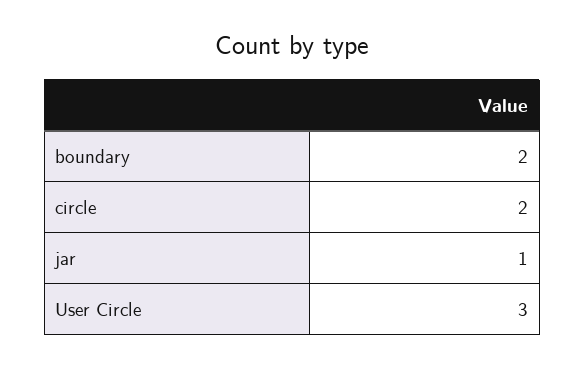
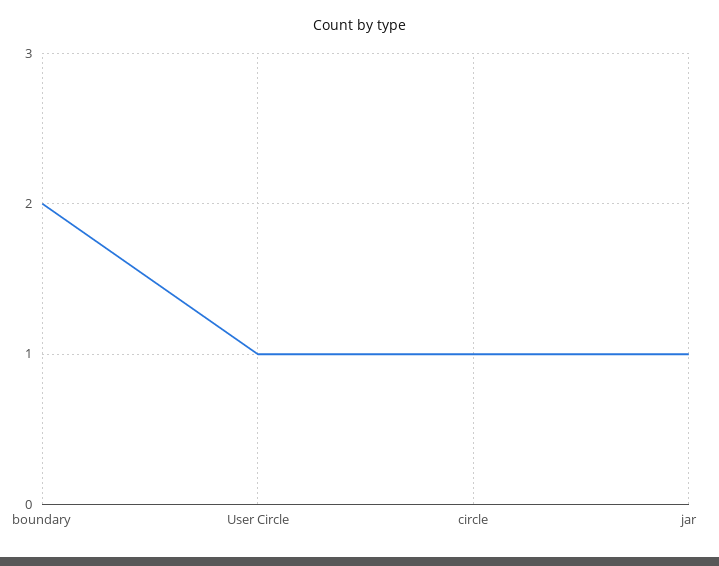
  {
    "boundary": 2,
-   "circle": 2,
+   "circle": 1,
    "jar": 1,
-   "User Circle": 3
+   "User Circle": 1
  }

